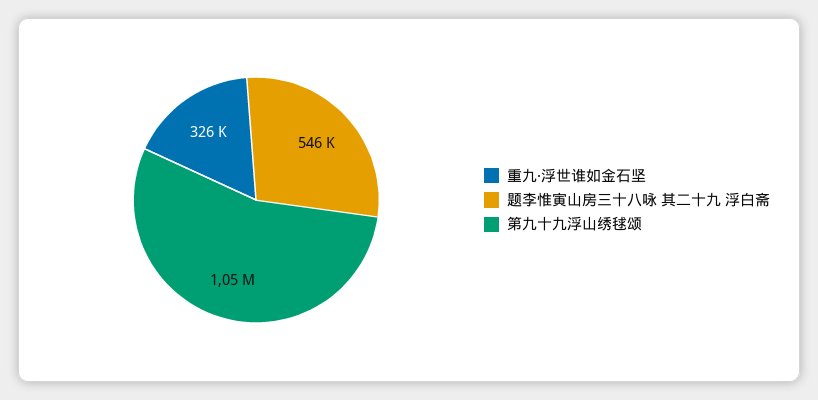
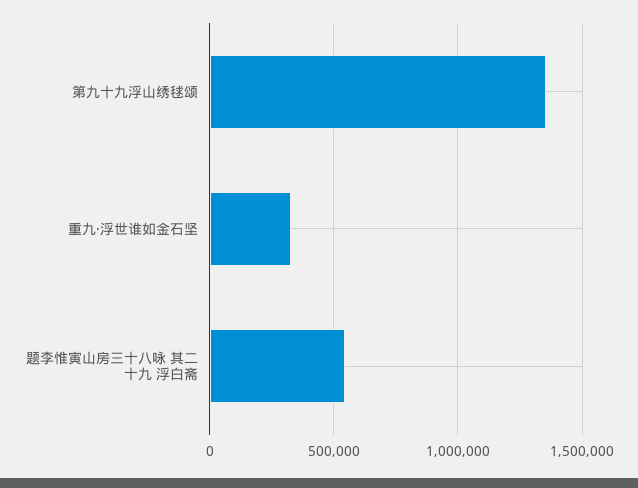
  {
    "重九·浮世谁如金石坚": 326000,
    "题李惟寅山房三十八咏 其二十九 浮白斋": 546000,
-   "第九十九浮山绣毬颂": 1050000
+   "第九十九浮山绣毬颂": 1350000
  }

